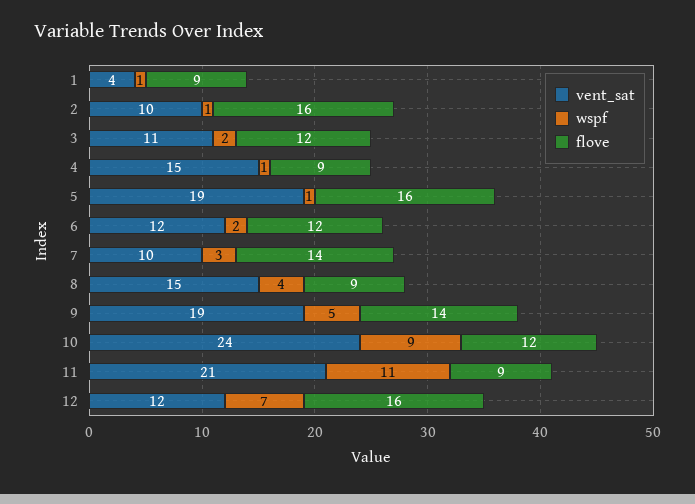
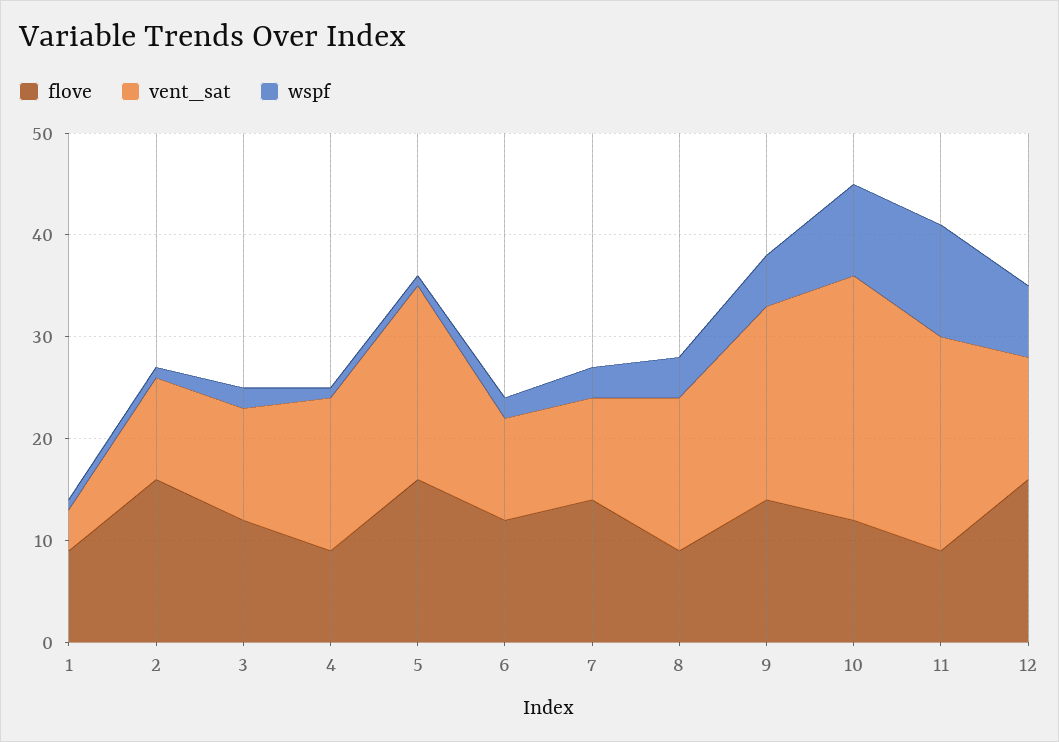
  {
    "vent_sat": {
      "1": 4,
      "2": 10,
      "3": 11,
      "4": 15,
      "5": 19,
-     "6": 12,
+     "6": 10,
      "7": 10,
      "8": 15,
      "9": 19,
      "10": 24,
      "11": 21,
      "12": 12
    },
    "wspf": {
      "1": 1,
      "2": 1,
      "3": 2,
      "4": 1,
      "5": 1,
      "6": 2,
      "7": 3,
      "8": 4,
      "9": 5,
      "10": 9,
      "11": 11,
      "12": 7
    },
    "flove": {
      "1": 9,
      "2": 16,
      "3": 12,
      "4": 9,
      "5": 16,
      "6": 12,
      "7": 14,
      "8": 9,
      "9": 14,
      "10": 12,
      "11": 9,
      "12": 16
    }
  }

